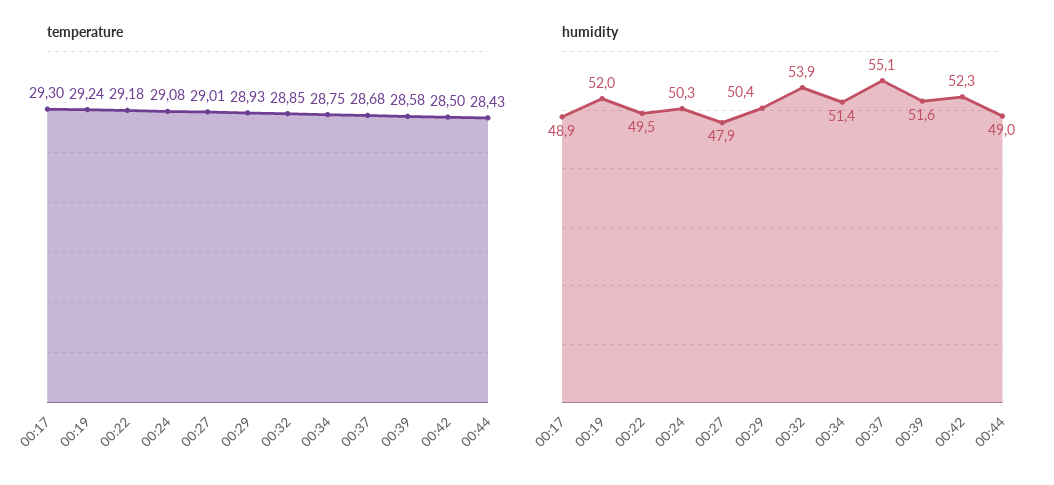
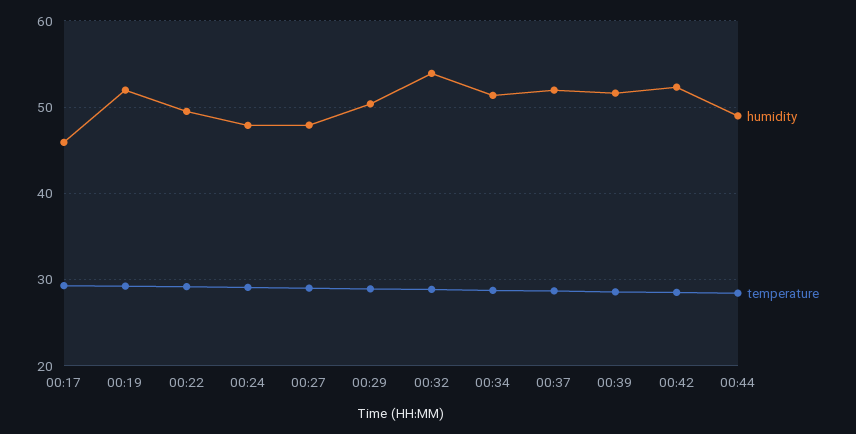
  {
    "temperature": {
      "00:17": 29.3,
      "00:19": 29.24,
      "00:22": 29.18,
      "00:24": 29.08,
      "00:27": 29.01,
      "00:29": 28.93,
      "00:32": 28.85,
      "00:34": 28.75,
      "00:37": 28.68,
      "00:39": 28.58,
      "00:42": 28.5,
      "00:44": 28.43
    },
    "humidity": {
-     "00:17": 48.9,
+     "00:17": 46,
      "00:19": 52,
      "00:22": 49.5,
-     "00:24": 50.3,
+     "00:24": 48,
      "00:27": 47.9,
      "00:29": 50.4,
      "00:32": 53.9,
      "00:34": 51.4,
-     "00:37": 55.1,
+     "00:37": 52,
      "00:39": 51.6,
      "00:42": 52.3,
      "00:44": 49
    }
  }

